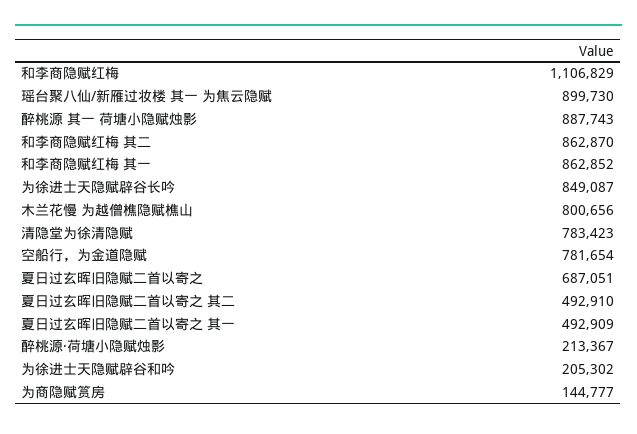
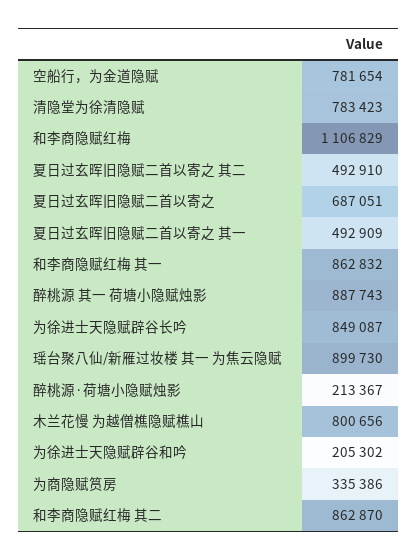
  {
    "和李商隐赋红梅": 1106829,
    "瑶台聚八仙/新雁过妆楼 其一 为焦云隐赋": 899730,
    "醉桃源 其一 荷塘小隐赋烛影": 887743,
    "和李商隐赋红梅 其二": 862870,
-   "和李商隐赋红梅 其一": 862852,
+   "和李商隐赋红梅 其一": 862832,
    "为徐进士天隐赋辟谷长吟": 849087,
    "木兰花慢 为越僧樵隐赋樵山": 800656,
    "清隐堂为徐清隐赋": 783423,
    "空船行，为金道隐赋": 781654,
    "夏日过玄晖旧隐赋二首以寄之": 687051,
    "夏日过玄晖旧隐赋二首以寄之 其二": 492910,
    "夏日过玄晖旧隐赋二首以寄之 其一": 492909,
    "醉桃源·荷塘小隐赋烛影": 213367,
    "为徐进士天隐赋辟谷和吟": 205302,
-   "为商隐赋筼房": 144777
+   "为商隐赋筼房": 335386
  }

